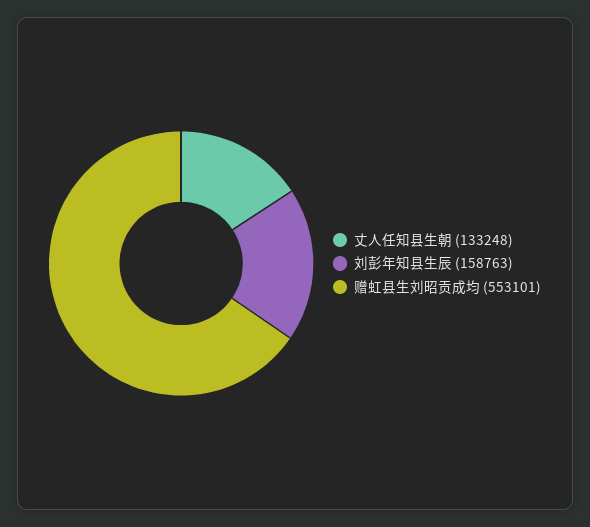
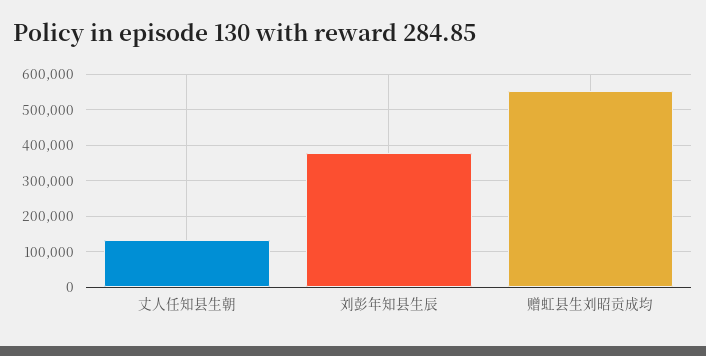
  {
    "丈人任知县生朝": 133248,
-   "刘彭年知县生辰": 158763,
+   "刘彭年知县生辰": 380000,
    "赠虹县生刘昭贡成均": 553101
  }

